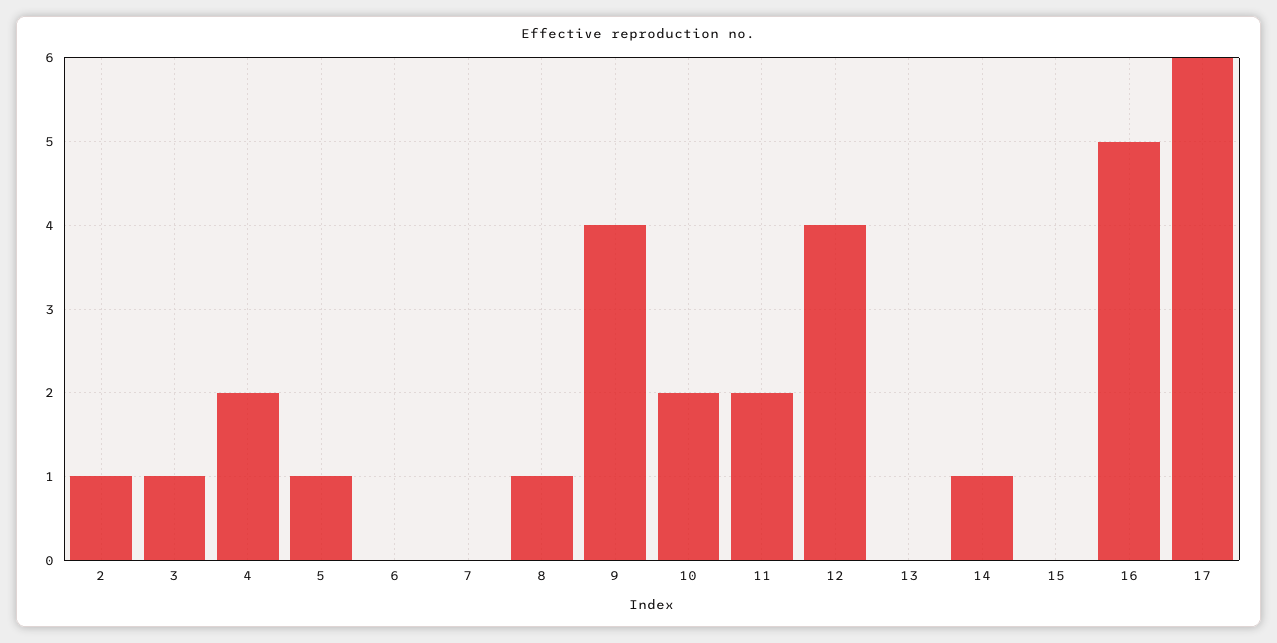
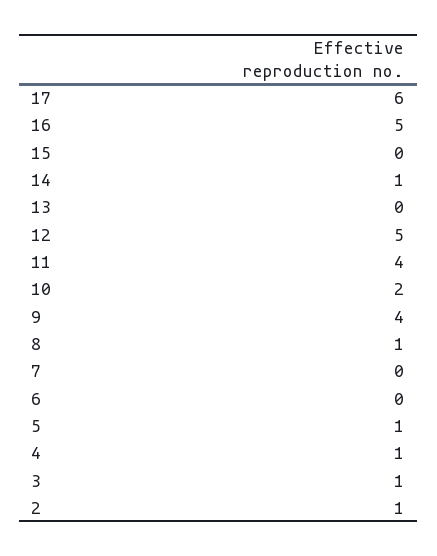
  {
    "2": 1,
    "3": 1,
-   "4": 2,
+   "4": 1,
    "5": 1,
    "6": 0,
    "7": 0,
    "8": 1,
    "9": 4,
    "10": 2,
-   "11": 2,
+   "11": 4,
-   "12": 4,
+   "12": 5,
    "13": 0,
    "14": 1,
    "15": 0,
    "16": 5,
    "17": 6
  }

